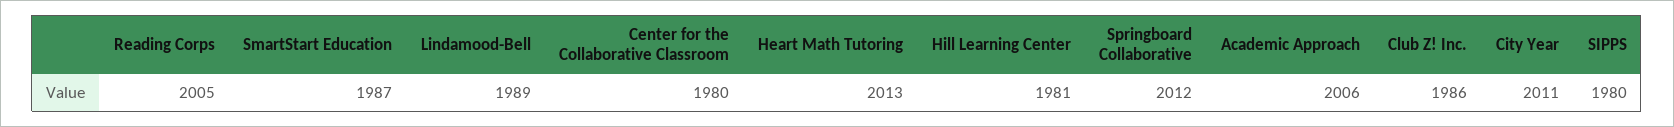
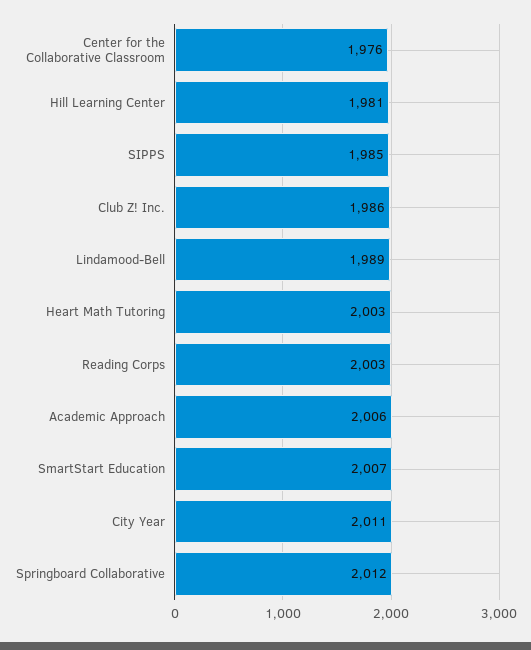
  {
-   "Reading Corps": 2005,
+   "Reading Corps": 2003,
-   "SmartStart Education": 1987,
+   "SmartStart Education": 2007,
    "Lindamood-Bell": 1989,
-   "Center for the Collaborative Classroom": 1980,
+   "Center for the Collaborative Classroom": 1976,
-   "Heart Math Tutoring": 2013,
+   "Heart Math Tutoring": 2003,
    "Hill Learning Center": 1981,
    "Springboard Collaborative": 2012,
    "Academic Approach": 2006,
    "Club Z! Inc.": 1986,
    "City Year": 2011,
-   "SIPPS": 1980
+   "SIPPS": 1985
  }

